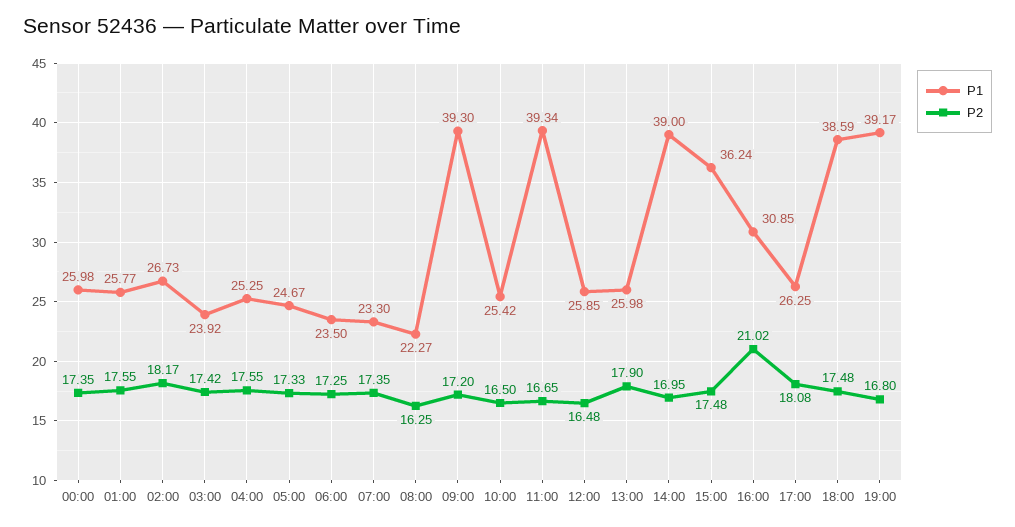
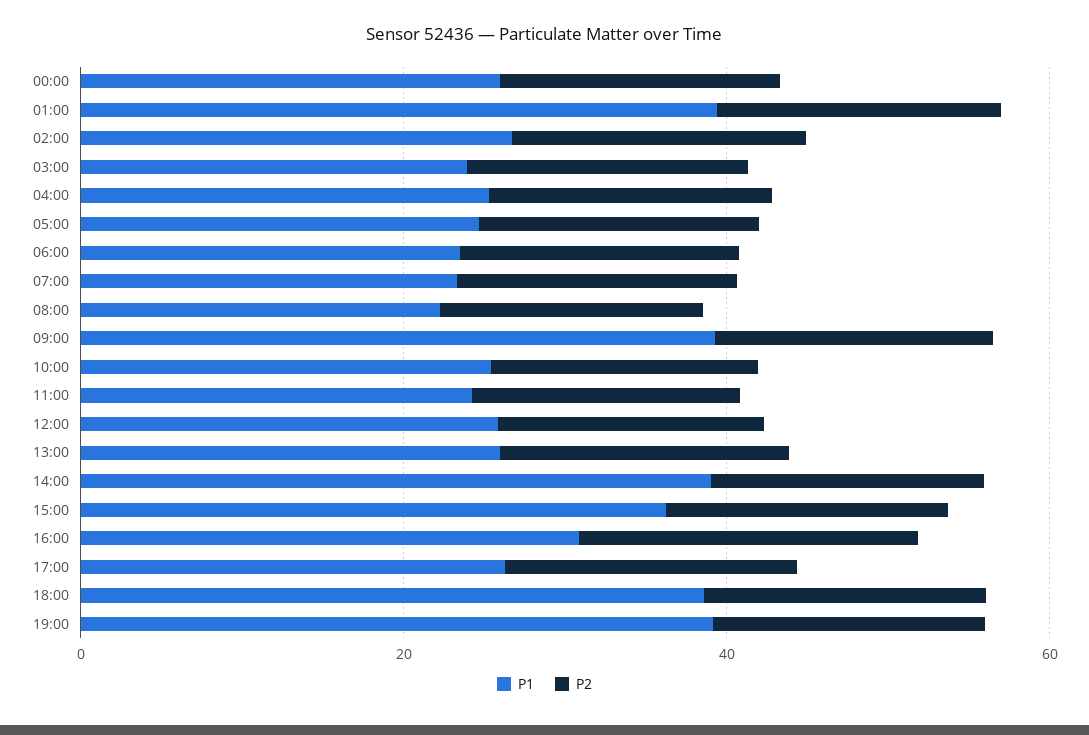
  {
    "P1": {
      "00:00": 25.98,
-     "01:00": 25.77,
+     "01:00": 40,
      "02:00": 26.73,
      "03:00": 23.92,
      "04:00": 25.25,
      "05:00": 24.67,
      "06:00": 23.5,
      "07:00": 23.3,
      "08:00": 22.27,
      "09:00": 39.3,
      "10:00": 25.42,
-     "11:00": 39.34,
+     "11:00": 25,
      "12:00": 25.85,
      "13:00": 25.98,
      "14:00": 39,
      "15:00": 36.24,
      "16:00": 30.85,
      "17:00": 26.25,
      "18:00": 38.59,
      "19:00": 39.17
    },
    "P2": {
      "00:00": 17.35,
      "01:00": 17.55,
      "02:00": 18.17,
      "03:00": 17.42,
      "04:00": 17.55,
      "05:00": 17.33,
      "06:00": 17.25,
      "07:00": 17.35,
      "08:00": 16.25,
      "09:00": 17.2,
      "10:00": 16.5,
      "11:00": 16.65,
      "12:00": 16.48,
      "13:00": 17.9,
      "14:00": 16.95,
      "15:00": 17.48,
      "16:00": 21.02,
      "17:00": 18.08,
      "18:00": 17.48,
      "19:00": 16.8
    }
  }

